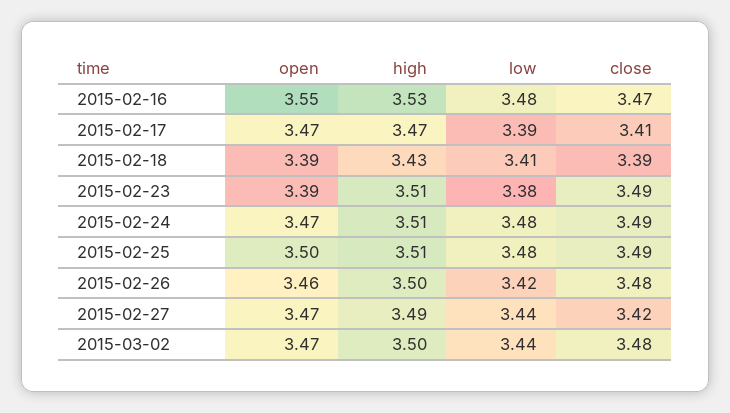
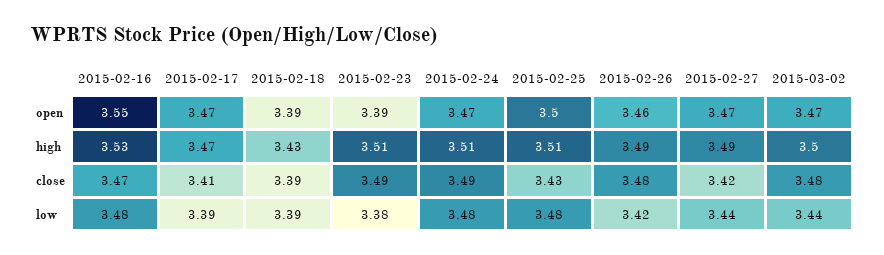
  {
    "open": {
      "2015-02-16": 3.55,
      "2015-02-17": 3.47,
      "2015-02-18": 3.39,
      "2015-02-23": 3.39,
      "2015-02-24": 3.47,
      "2015-02-25": 3.5,
      "2015-02-26": 3.46,
      "2015-02-27": 3.47,
      "2015-03-02": 3.47
    },
    "high": {
      "2015-02-16": 3.53,
      "2015-02-17": 3.47,
      "2015-02-18": 3.43,
      "2015-02-23": 3.51,
      "2015-02-24": 3.51,
      "2015-02-25": 3.51,
-     "2015-02-26": 3.5,
+     "2015-02-26": 3.49,
      "2015-02-27": 3.49,
      "2015-03-02": 3.5
    },
    "low": {
      "2015-02-16": 3.48,
      "2015-02-17": 3.39,
-     "2015-02-18": 3.41,
+     "2015-02-18": 3.39,
      "2015-02-23": 3.38,
      "2015-02-24": 3.48,
      "2015-02-25": 3.48,
      "2015-02-26": 3.42,
      "2015-02-27": 3.44,
      "2015-03-02": 3.44
    },
    "close": {
      "2015-02-16": 3.47,
      "2015-02-17": 3.41,
      "2015-02-18": 3.39,
      "2015-02-23": 3.49,
      "2015-02-24": 3.49,
-     "2015-02-25": 3.49,
+     "2015-02-25": 3.43,
      "2015-02-26": 3.48,
      "2015-02-27": 3.42,
      "2015-03-02": 3.48
    }
  }

